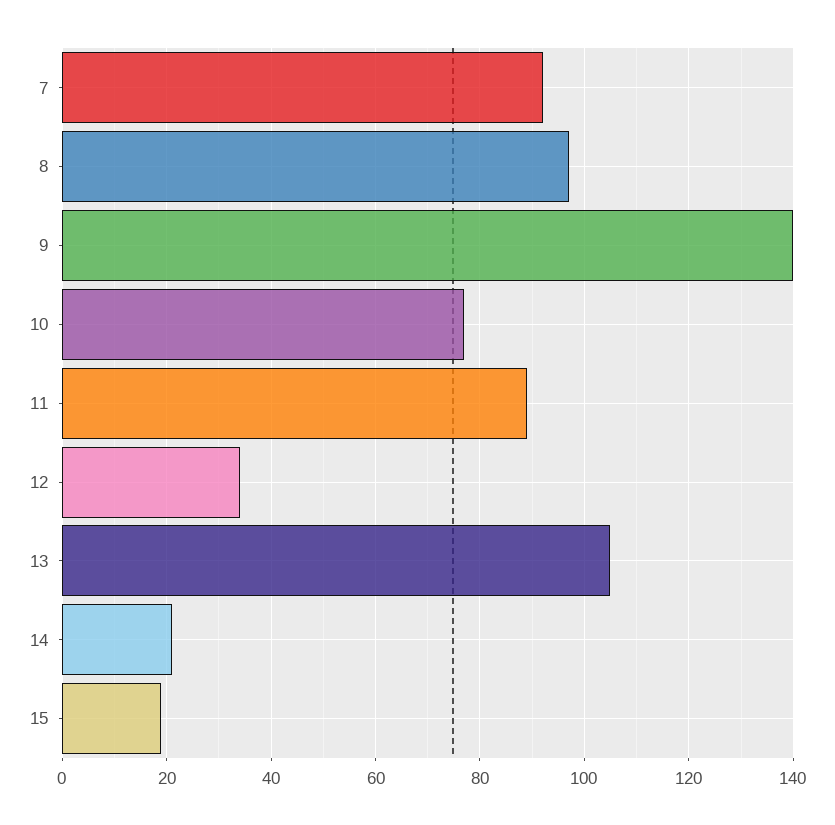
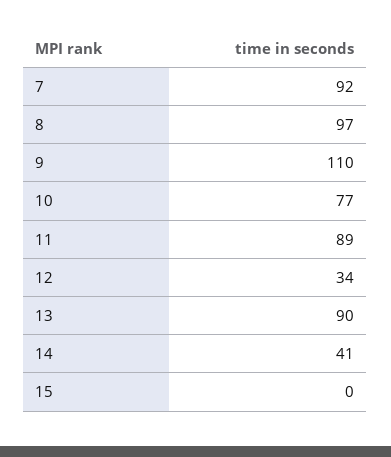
  {
    "7": 92,
    "8": 97,
-   "9": 140,
+   "9": 110,
    "10": 77,
    "11": 89,
    "12": 34,
-   "13": 105,
+   "13": 90,
-   "14": 20,
+   "14": 41,
-   "15": 20
+   "15": 0
  }

